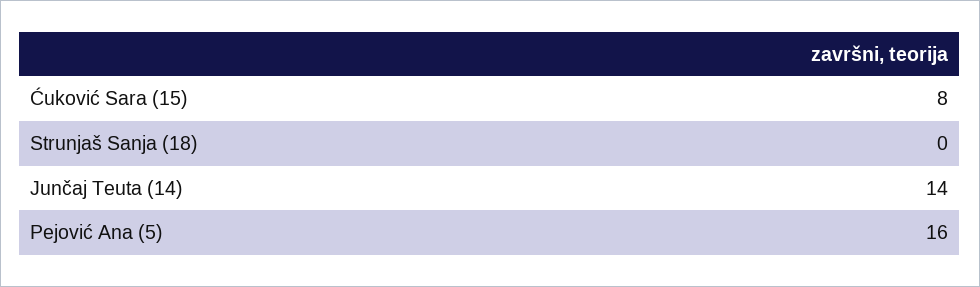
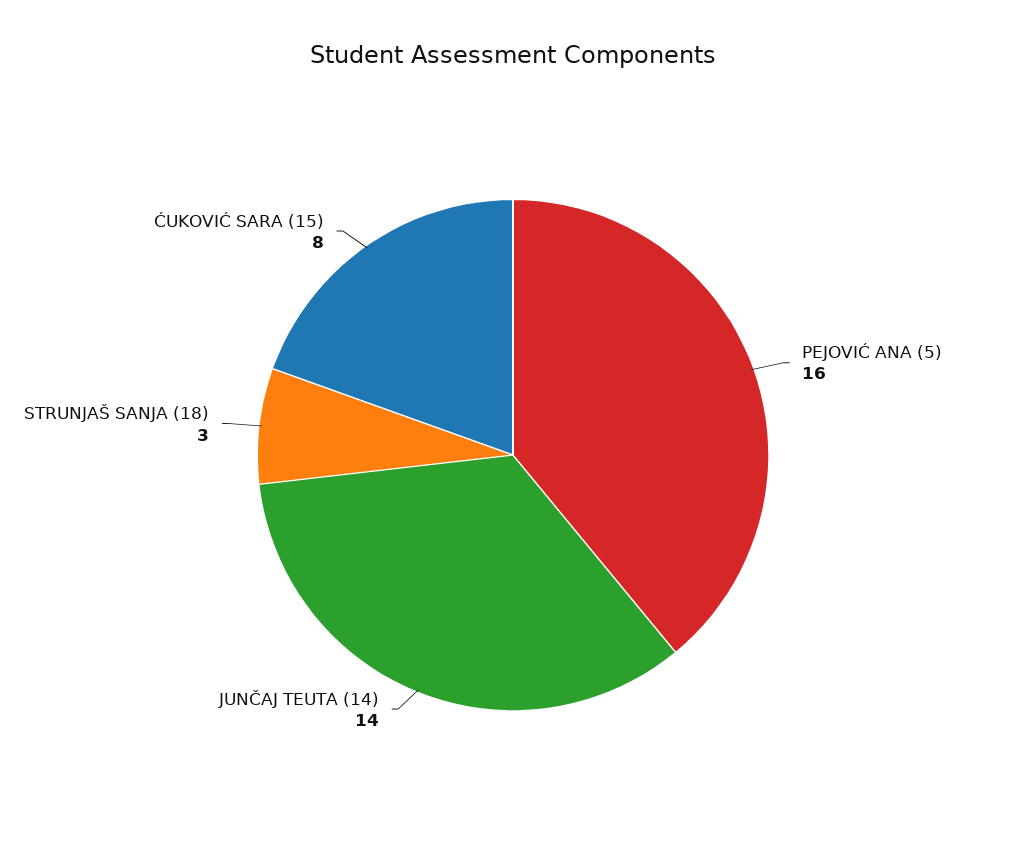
  {
    "Ćuković Sara (15)": 8,
-   "Strunjaš Sanja (18)": 0,
+   "Strunjaš Sanja (18)": 3,
    "Junčaj Teuta (14)": 14,
    "Pejović Ana (5)": 16
  }

